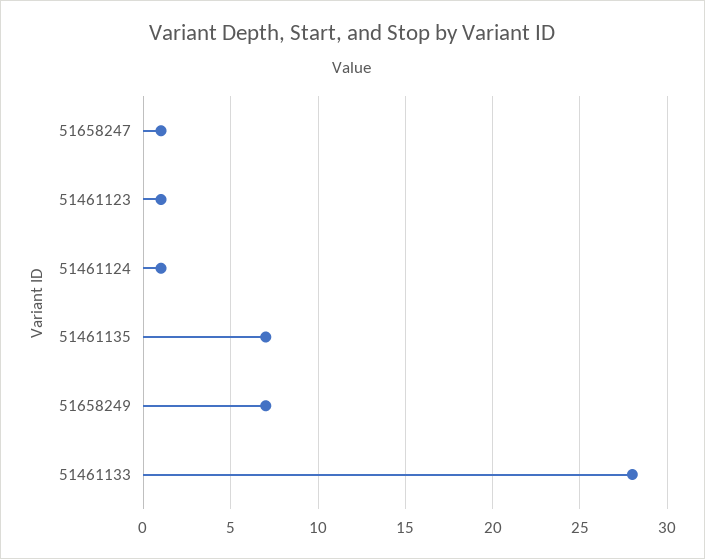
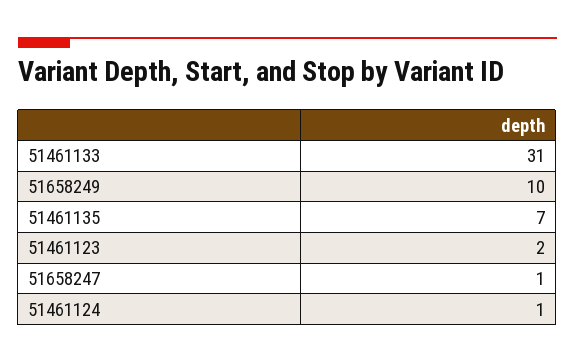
  {
    "51658247": 1,
-   "51461123": 1,
+   "51461123": 2,
    "51461124": 1,
    "51461135": 7,
-   "51658249": 7,
+   "51658249": 10,
-   "51461133": 28
+   "51461133": 31
  }

